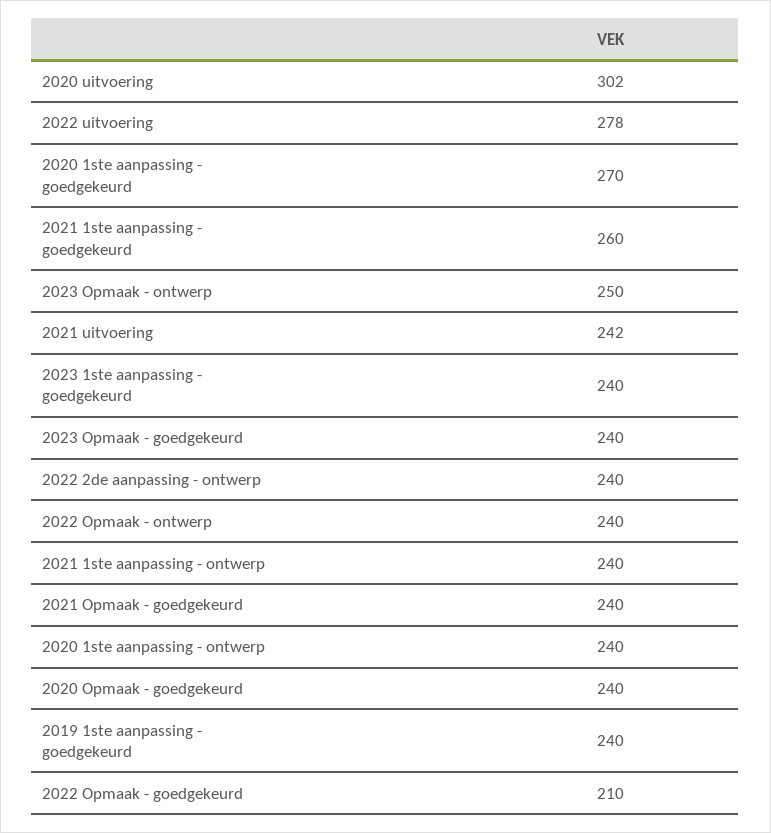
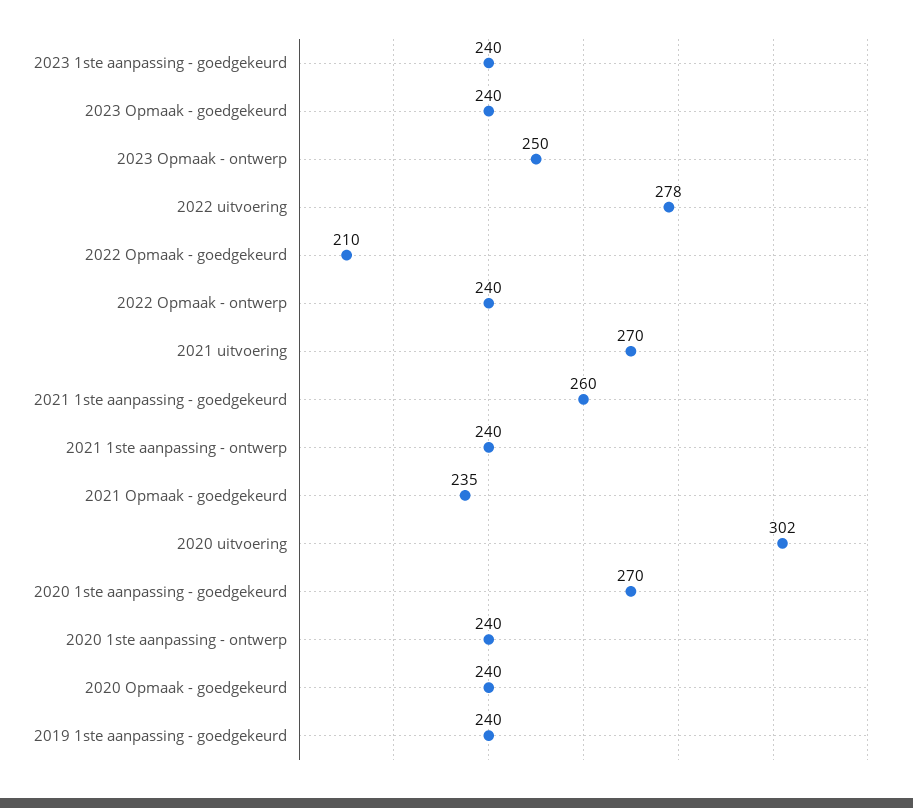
  {
    "2020 uitvoering": 302,
    "2022 uitvoering": 278,
    "2020 1ste aanpassing - goedgekeurd": 270,
    "2021 1ste aanpassing - goedgekeurd": 260,
    "2023 Opmaak - ontwerp": 250,
-   "2021 uitvoering": 242,
+   "2021 uitvoering": 270,
    "2023 1ste aanpassing - goedgekeurd": 240,
    "2023 Opmaak - goedgekeurd": 240,
-   "2022 2de aanpassing - ontwerp": 240,
    "2022 Opmaak - ontwerp": 240,
    "2021 1ste aanpassing - ontwerp": 240,
-   "2021 Opmaak - goedgekeurd": 240,
+   "2021 Opmaak - goedgekeurd": 235,
    "2020 1ste aanpassing - ontwerp": 240,
    "2020 Opmaak - goedgekeurd": 240,
    "2019 1ste aanpassing - goedgekeurd": 240,
    "2022 Opmaak - goedgekeurd": 210
  }

